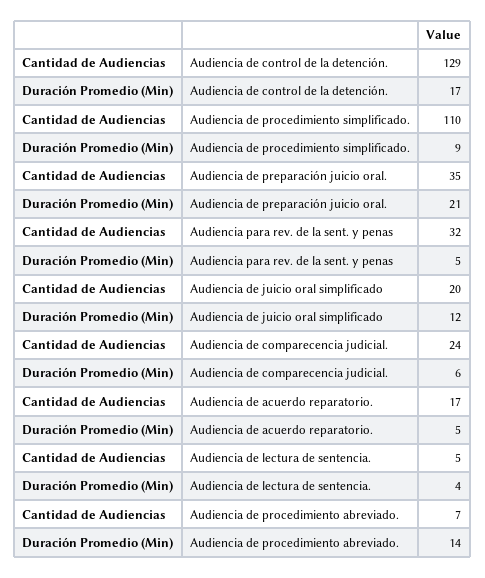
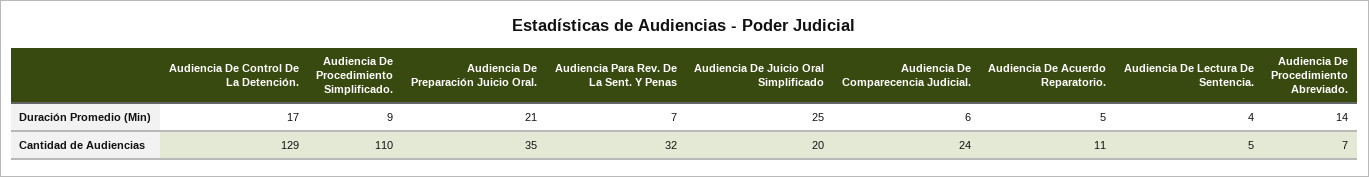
  {
    "Cantidad de Audiencias": {
      "Audiencia de control de la detención.": 129,
      "Audiencia de procedimiento simplificado.": 110,
      "Audiencia de preparación juicio oral.": 35,
      "Audiencia para rev. de la sent. y penas": 32,
      "Audiencia de juicio oral simplificado": 20,
      "Audiencia de comparecencia judicial.": 24,
-     "Audiencia de acuerdo reparatorio.": 17,
+     "Audiencia de acuerdo reparatorio.": 11,
      "Audiencia de lectura de sentencia.": 5,
      "Audiencia de procedimiento abreviado.": 7
    },
    "Duración Promedio (Min)": {
      "Audiencia de control de la detención.": 17,
      "Audiencia de procedimiento simplificado.": 9,
      "Audiencia de preparación juicio oral.": 21,
-     "Audiencia para rev. de la sent. y penas": 5,
+     "Audiencia para rev. de la sent. y penas": 7,
-     "Audiencia de juicio oral simplificado": 12,
+     "Audiencia de juicio oral simplificado": 25,
      "Audiencia de comparecencia judicial.": 6,
      "Audiencia de acuerdo reparatorio.": 5,
      "Audiencia de lectura de sentencia.": 4,
      "Audiencia de procedimiento abreviado.": 14
    }
  }

